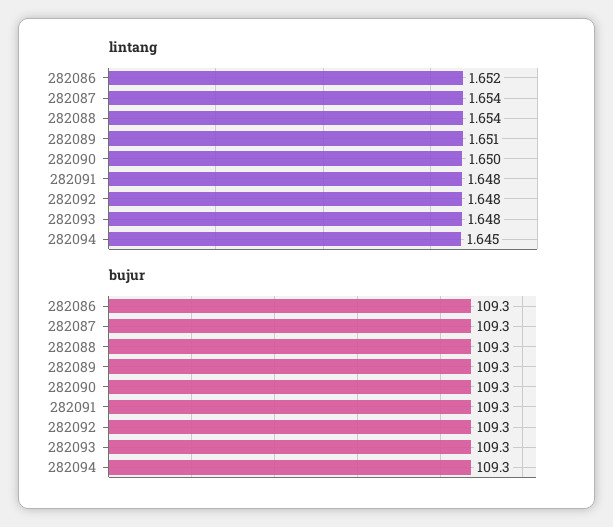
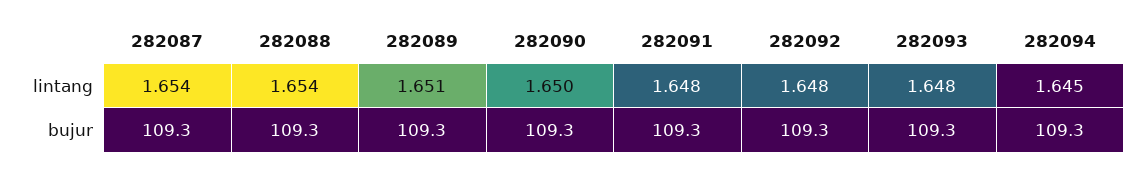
  {
    "lintang": {
-     "282086": 1.652,
      "282087": 1.654,
      "282088": 1.654,
      "282089": 1.651,
      "282090": 1.65,
      "282091": 1.648,
      "282092": 1.648,
      "282093": 1.648,
      "282094": 1.645
    },
    "bujur": {
-     "282086": 109.3,
      "282087": 109.3,
      "282088": 109.3,
      "282089": 109.3,
      "282090": 109.3,
      "282091": 109.3,
      "282092": 109.3,
      "282093": 109.3,
      "282094": 109.3
    }
  }

